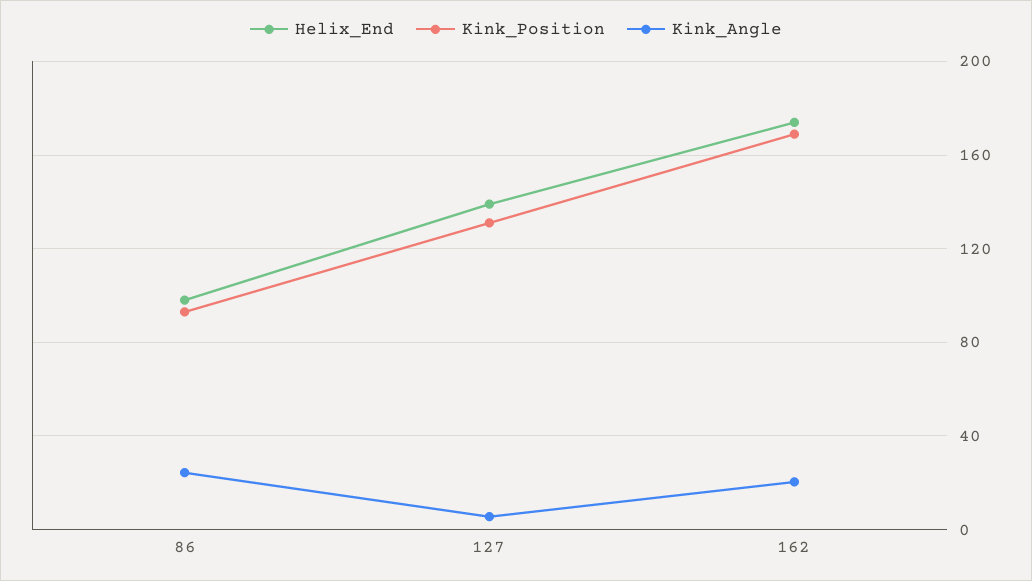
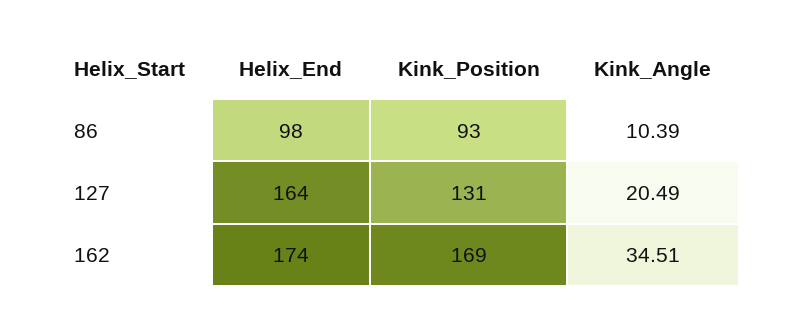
  {
    "Helix_End": {
      "86": 98,
-     "127": 140,
+     "127": 164,
      "162": 174
    },
    "Kink_Position": {
      "86": 93,
      "127": 131,
      "162": 169
    },
    "Kink_Angle": {
-     "86": 25,
+     "86": 10.39,
-     "127": 5,
+     "127": 20.49,
-     "162": 20
+     "162": 34.51
    }
  }

